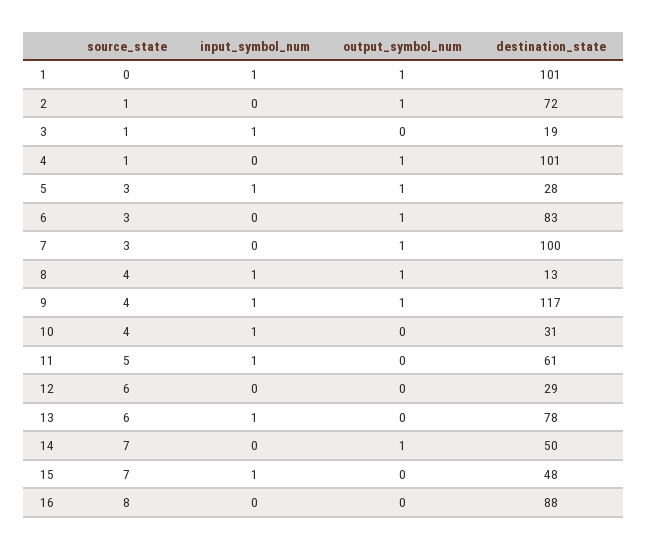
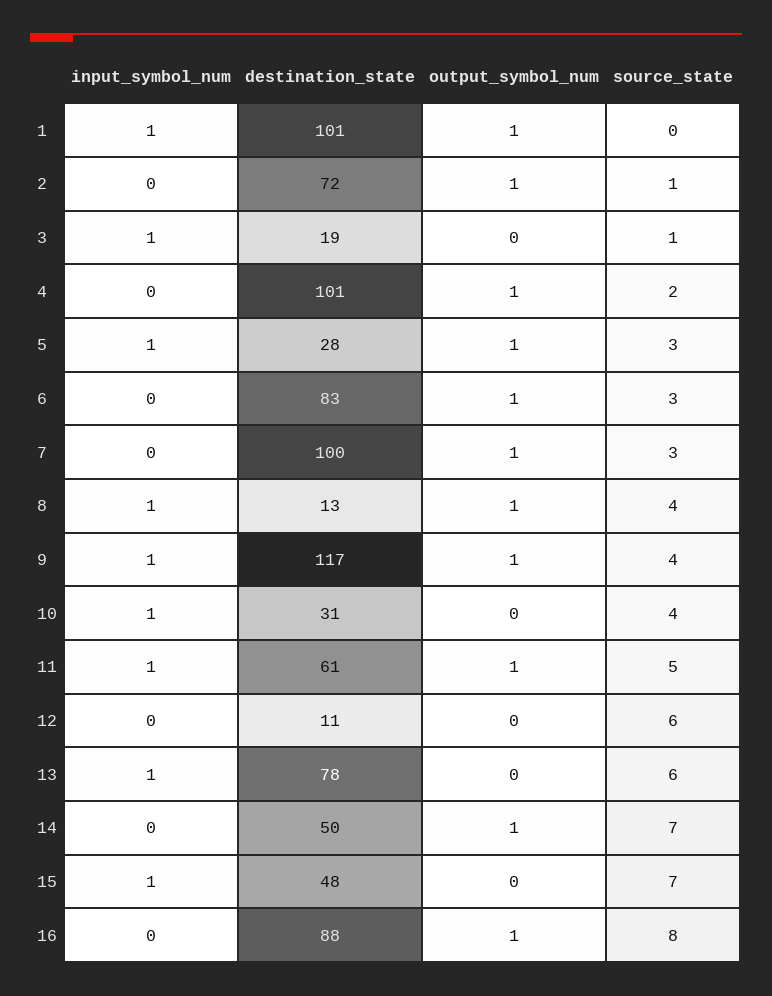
  {
    "source_state": {
      "1": 0,
      "2": 1,
      "3": 1,
-     "4": 1,
+     "4": 2,
      "5": 3,
      "6": 3,
      "7": 3,
      "8": 4,
      "9": 4,
      "10": 4,
      "11": 5,
      "12": 6,
      "13": 6,
      "14": 7,
      "15": 7,
      "16": 8
    },
    "input_symbol_num": {
      "1": 1,
      "2": 0,
      "3": 1,
      "4": 0,
      "5": 1,
      "6": 0,
      "7": 0,
      "8": 1,
      "9": 1,
      "10": 1,
      "11": 1,
      "12": 0,
      "13": 1,
      "14": 0,
      "15": 1,
      "16": 0
    },
    "output_symbol_num": {
      "1": 1,
      "2": 1,
      "3": 0,
      "4": 1,
      "5": 1,
      "6": 1,
      "7": 1,
      "8": 1,
      "9": 1,
      "10": 0,
-     "11": 0,
+     "11": 1,
      "12": 0,
      "13": 0,
      "14": 1,
      "15": 0,
-     "16": 0
+     "16": 1
    },
    "destination_state": {
      "1": 101,
      "2": 72,
      "3": 19,
      "4": 101,
      "5": 28,
      "6": 83,
      "7": 100,
      "8": 13,
      "9": 117,
      "10": 31,
      "11": 61,
-     "12": 29,
+     "12": 11,
      "13": 78,
      "14": 50,
      "15": 48,
      "16": 88
    }
  }

